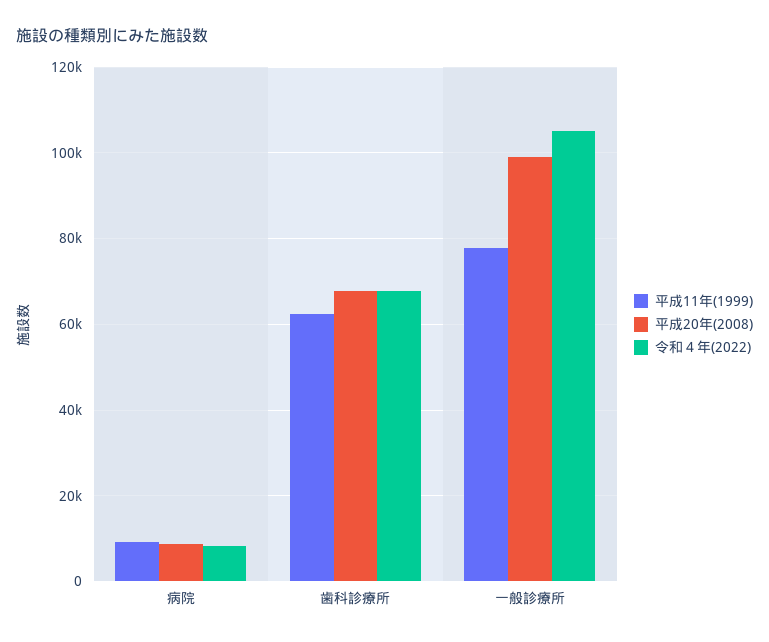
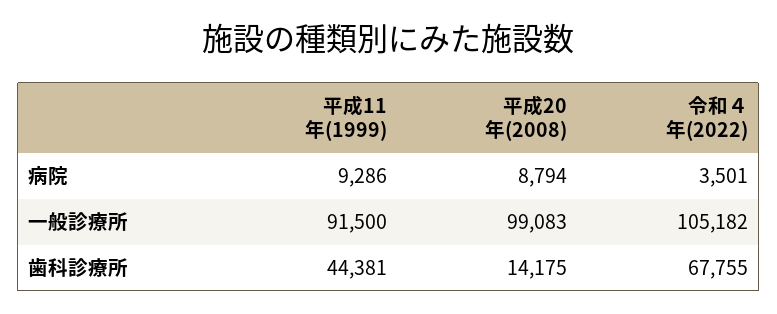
  {
    "平成11年(1999)": {
      "病院": 9286,
-     "歯科診療所": 62000,
+     "歯科診療所": 44381,
-     "一般診療所": 78000
+     "一般診療所": 91500
    },
    "平成20年(2008)": {
      "病院": 8794,
-     "歯科診療所": 68000,
+     "歯科診療所": 14175,
      "一般診療所": 99083
    },
    "令和４年(2022)": {
-     "病院": 8000,
+     "病院": 3501,
      "歯科診療所": 67755,
      "一般診療所": 105182
    }
  }

